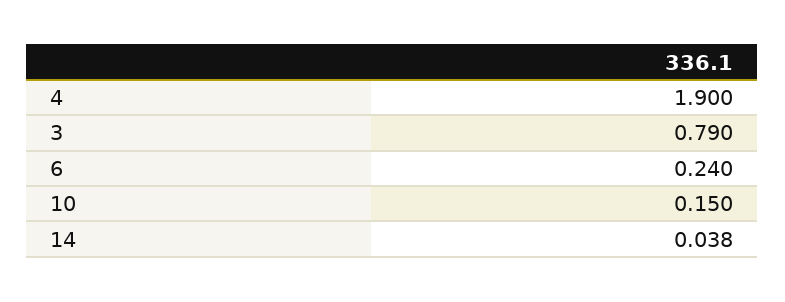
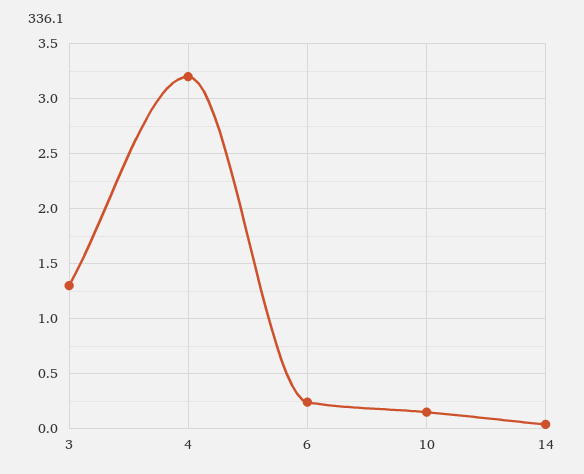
  {
-   "4": 1.9,
+   "4": 3.2,
-   "3": 0.79,
+   "3": 1.3,
    "6": 0.24,
    "10": 0.15,
    "14": 0.038
  }

